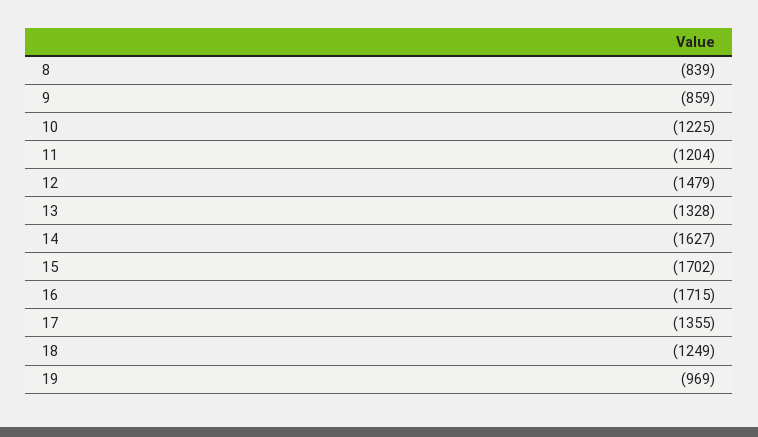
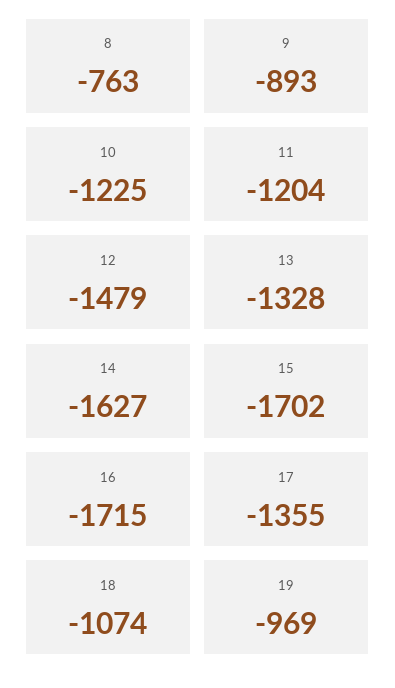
  {
-   "8": -839,
+   "8": -763,
-   "9": -859,
+   "9": -893,
    "10": -1225,
    "11": -1204,
    "12": -1479,
    "13": -1328,
    "14": -1627,
    "15": -1702,
    "16": -1715,
    "17": -1355,
-   "18": -1249,
+   "18": -1074,
    "19": -969
  }

